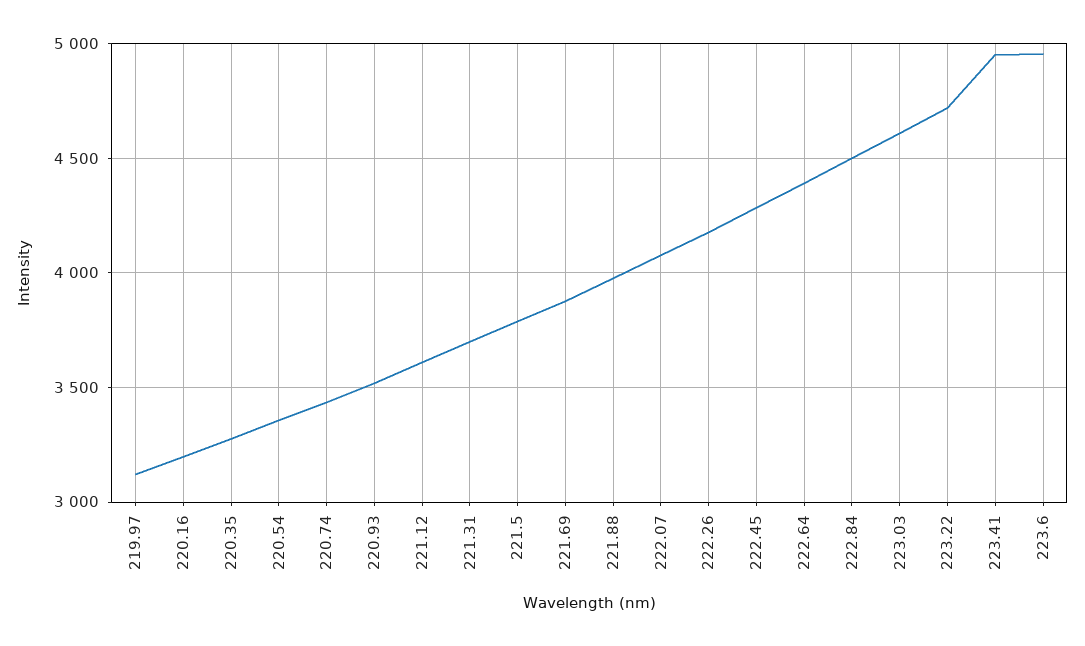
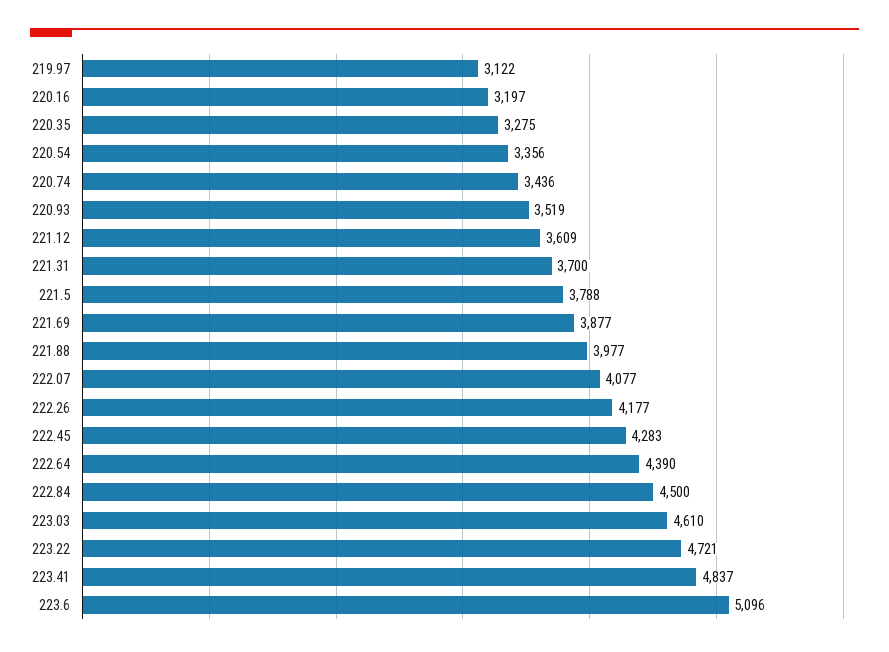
  {
    "219.97": 3122,
    "220.16": 3197,
    "220.35": 3275,
    "220.54": 3356,
    "220.74": 3436,
    "220.93": 3519,
    "221.12": 3609,
    "221.31": 3700,
    "221.5": 3788,
    "221.69": 3877,
    "221.88": 3977,
    "222.07": 4077,
    "222.26": 4177,
    "222.45": 4283,
    "222.64": 4390,
    "222.84": 4500,
    "223.03": 4610,
    "223.22": 4721,
-   "223.41": 4950,
+   "223.41": 4837,
-   "223.6": 4950
+   "223.6": 5096
  }

